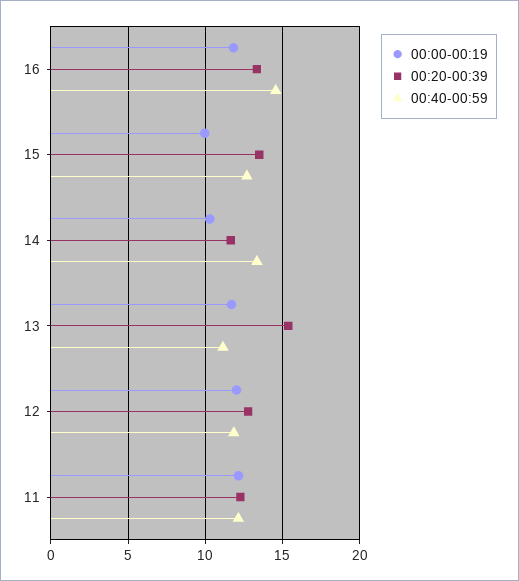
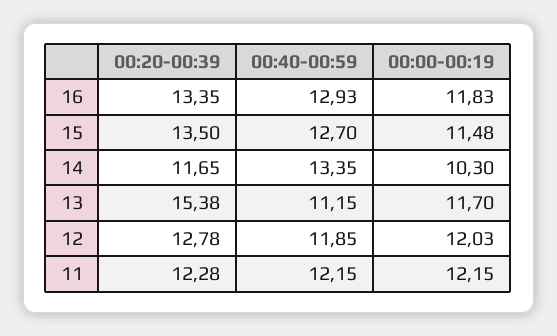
  {
    "00:00-00:19": {
      "16": 11.83,
-     "15": 10,
+     "15": 11.48,
      "14": 10.3,
      "13": 11.7,
      "12": 12.03,
      "11": 12.15
    },
    "00:20-00:39": {
      "16": 13.35,
      "15": 13.5,
      "14": 11.65,
      "13": 15.38,
      "12": 12.78,
      "11": 12.28
    },
    "00:40-00:59": {
-     "16": 14.5,
+     "16": 12.93,
      "15": 12.7,
      "14": 13.35,
      "13": 11.15,
      "12": 11.85,
      "11": 12.15
    }
  }

